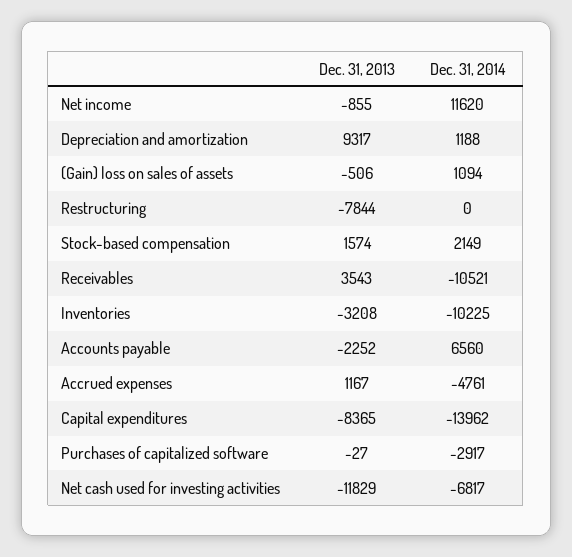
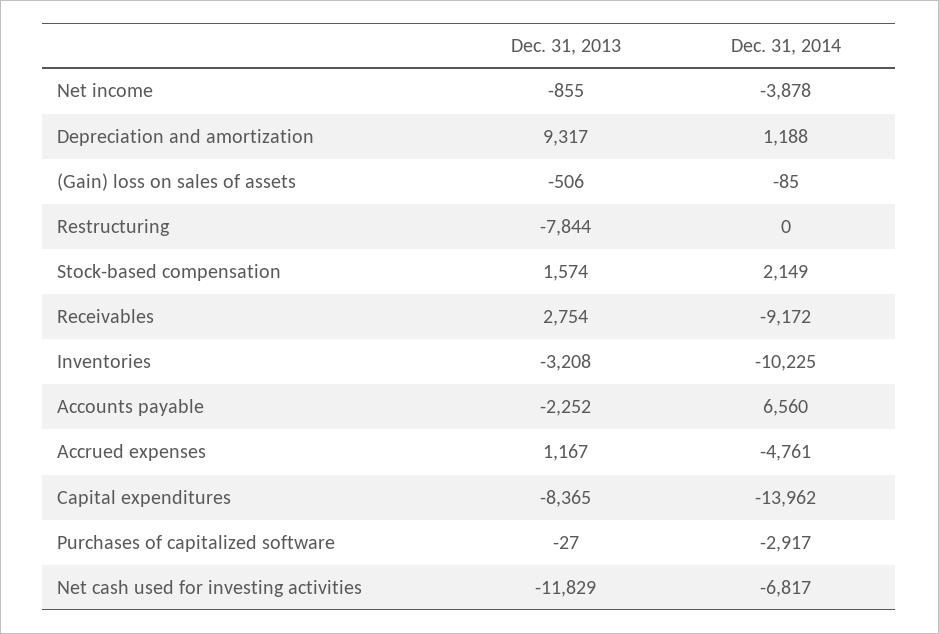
  {
    "Dec. 31, 2013": {
      "Net income": -855,
      "Depreciation and amortization": 9317,
      "(Gain) loss on sales of assets": -506,
      "Restructuring": -7844,
      "Stock-based compensation": 1574,
-     "Receivables": 3543,
+     "Receivables": 2754,
      "Inventories": -3208,
      "Accounts payable": -2252,
      "Accrued expenses": 1167,
      "Capital expenditures": -8365,
      "Purchases of capitalized software": -27,
      "Net cash used for investing activities": -11829
    },
    "Dec. 31, 2014": {
-     "Net income": 11620,
+     "Net income": -3878,
      "Depreciation and amortization": 1188,
-     "(Gain) loss on sales of assets": 1094,
+     "(Gain) loss on sales of assets": -85,
      "Restructuring": 0,
      "Stock-based compensation": 2149,
-     "Receivables": -10521,
+     "Receivables": -9172,
      "Inventories": -10225,
      "Accounts payable": 6560,
      "Accrued expenses": -4761,
      "Capital expenditures": -13962,
      "Purchases of capitalized software": -2917,
      "Net cash used for investing activities": -6817
    }
  }

